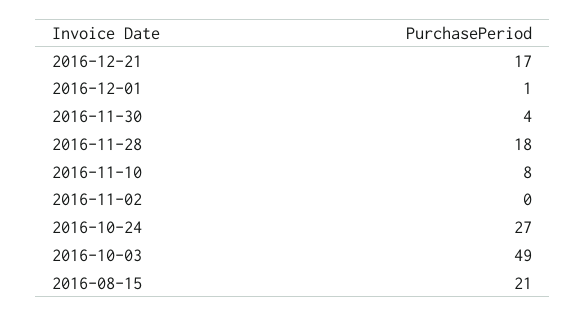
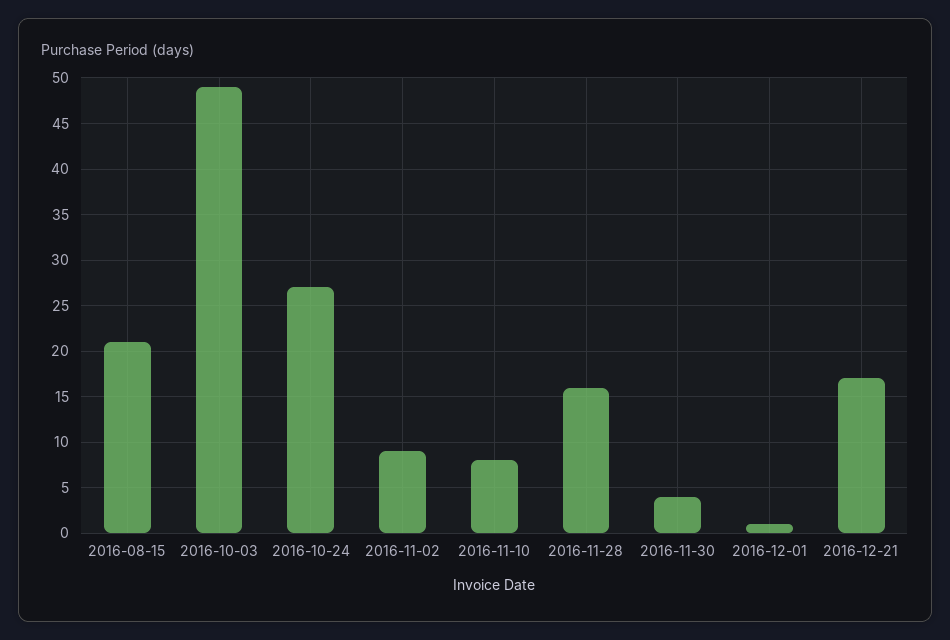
  {
    "2016-12-21": 17,
    "2016-12-01": 1,
    "2016-11-30": 4,
-   "2016-11-28": 18,
+   "2016-11-28": 16,
    "2016-11-10": 8,
-   "2016-11-02": 0,
+   "2016-11-02": 9,
    "2016-10-24": 27,
    "2016-10-03": 49,
    "2016-08-15": 21
  }

